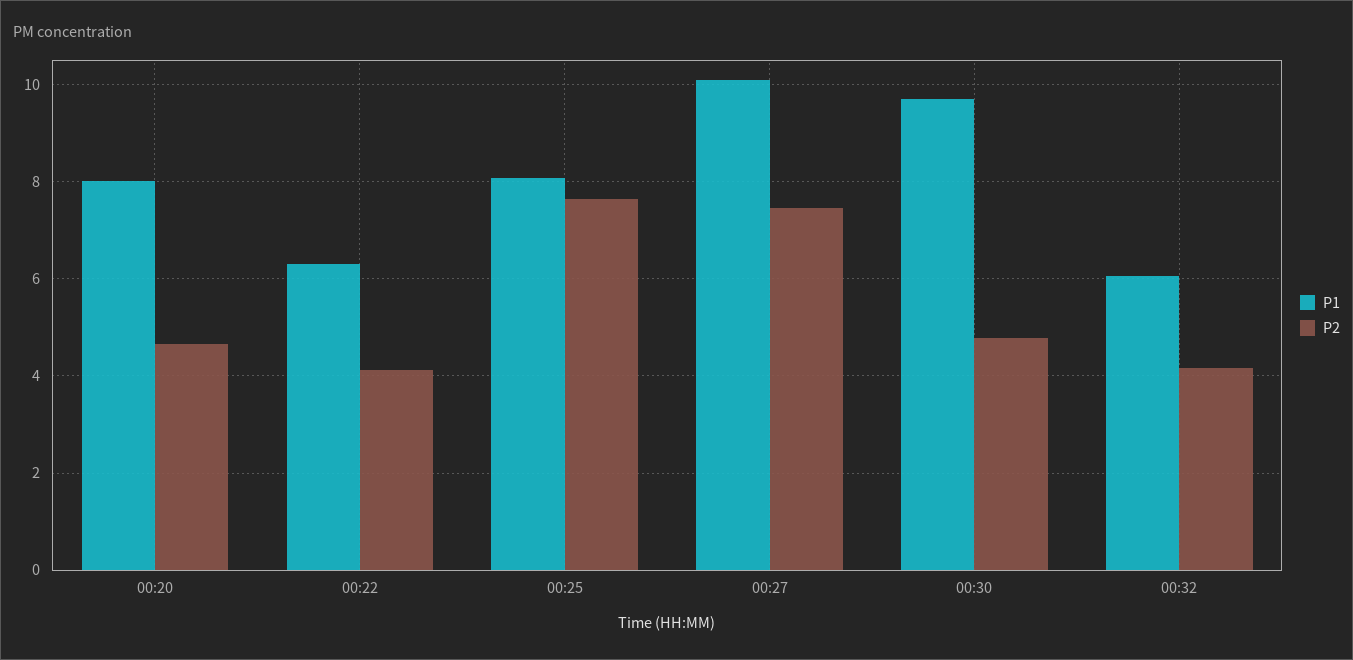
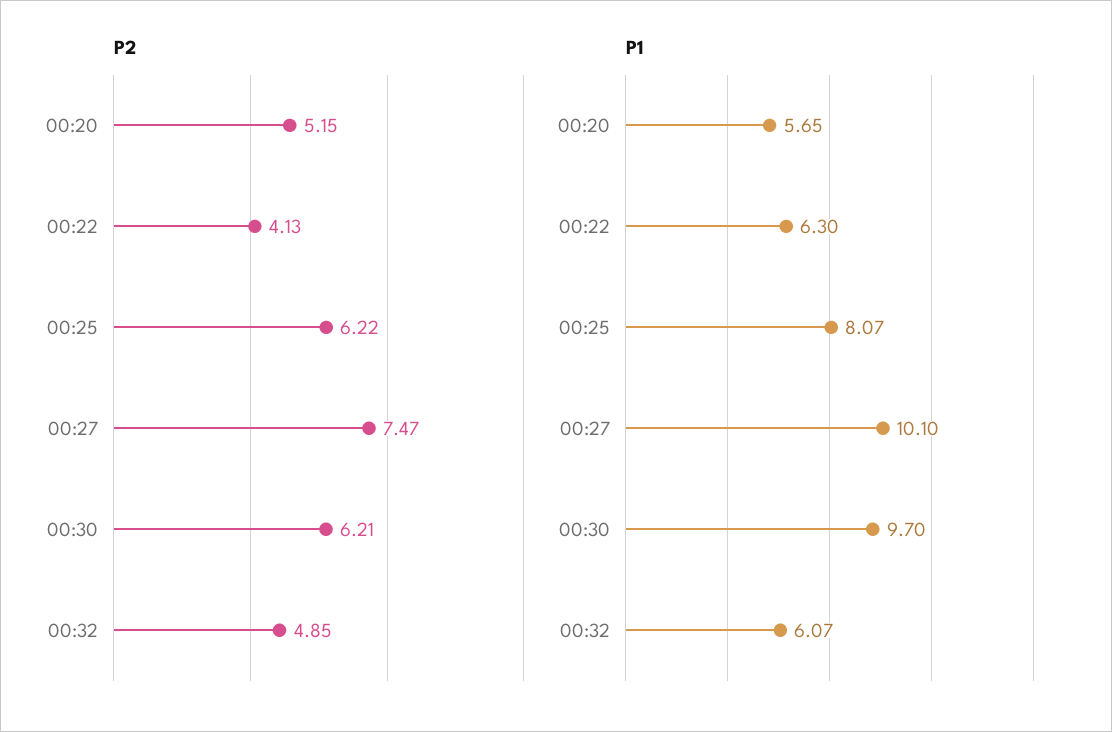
  {
    "P1": {
-     "00:20": 8,
+     "00:20": 5.65,
      "00:22": 6.3,
      "00:25": 8.07,
      "00:27": 10.1,
      "00:30": 9.7,
      "00:32": 6.07
    },
    "P2": {
-     "00:20": 4.6,
+     "00:20": 5.15,
      "00:22": 4.13,
-     "00:25": 7.6,
+     "00:25": 6.22,
      "00:27": 7.47,
-     "00:30": 4.8,
+     "00:30": 6.21,
-     "00:32": 4.2
+     "00:32": 4.85
    }
  }

